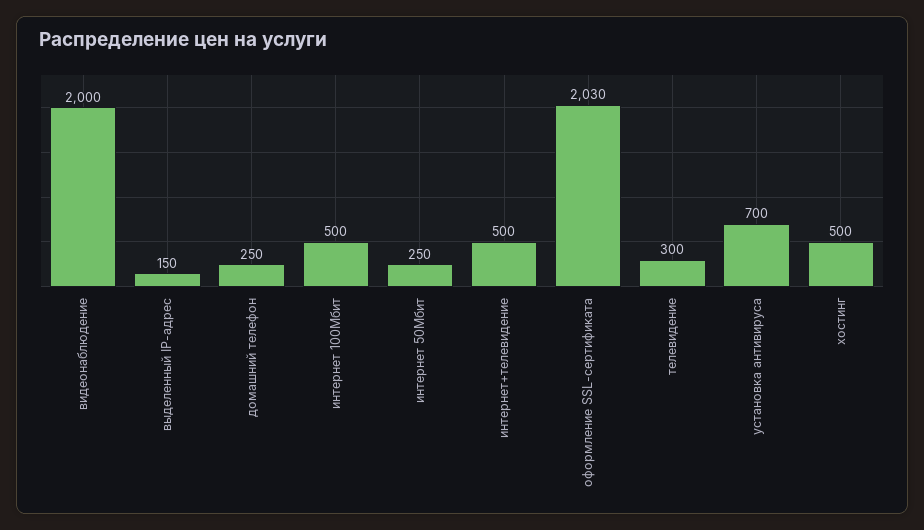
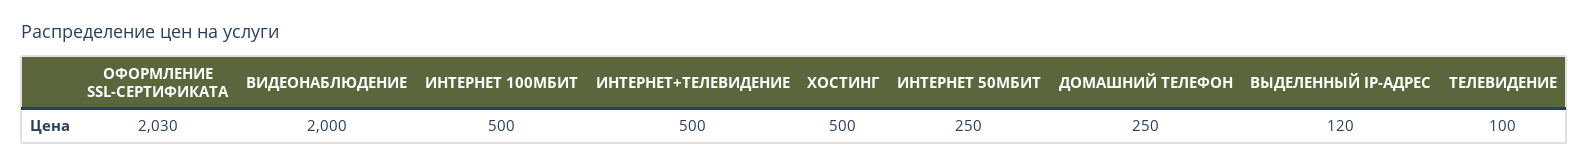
  {
    "видеонаблюдение": 2000,
-   "выделенный IP-адрес": 150,
+   "выделенный IP-адрес": 120,
    "домашний телефон": 250,
    "интернет 100Мбит": 500,
    "интернет 50Мбит": 250,
    "интернет+телевидение": 500,
    "оформление SSL-сертификата": 2030,
-   "телевидение": 300,
+   "телевидение": 100,
-   "установка антивируса": 700,
    "хостинг": 500
  }

